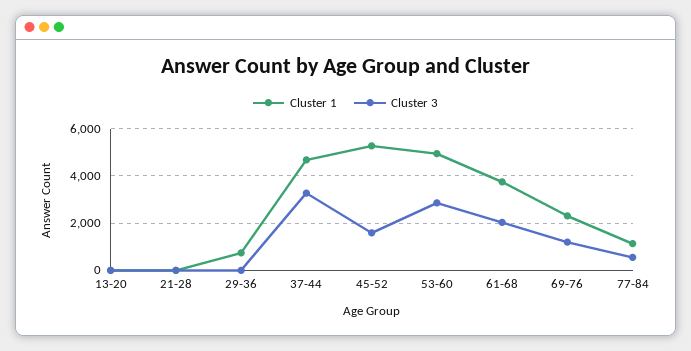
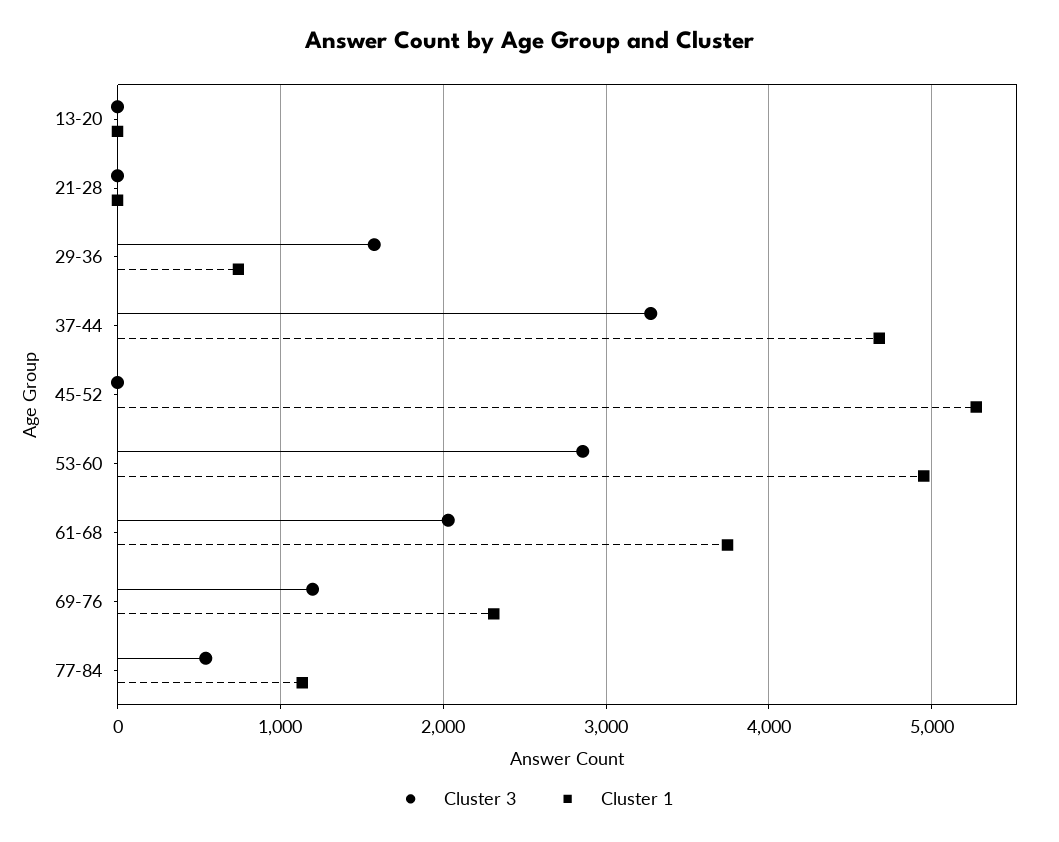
  {
    "Cluster 1": {
      "13-20": 0,
      "21-28": 0,
      "29-36": 700,
      "37-44": 4700,
      "45-52": 5300,
      "53-60": 5000,
      "61-68": 3700,
      "69-76": 2300,
      "77-84": 1100
    },
    "Cluster 3": {
      "13-20": 0,
      "21-28": 0,
-     "29-36": 0,
+     "29-36": 1600,
      "37-44": 3300,
-     "45-52": 1500,
+     "45-52": 0,
      "53-60": 2900,
      "61-68": 2000,
      "69-76": 1200,
      "77-84": 500
    }
  }

